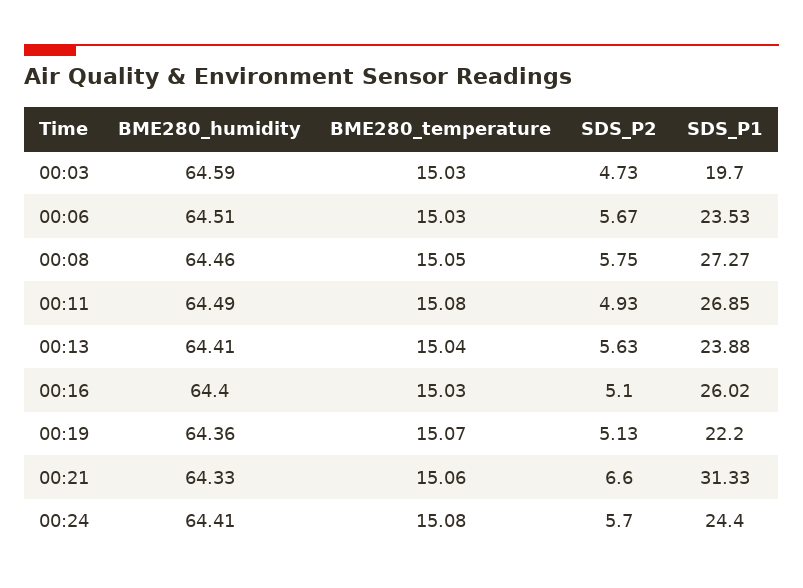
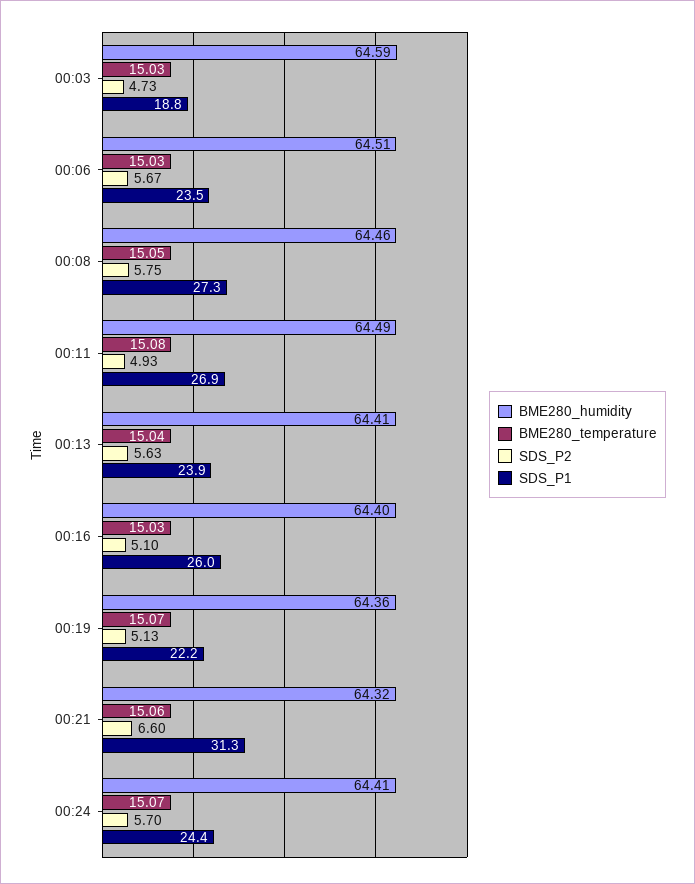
  {
    "BME280_humidity": {
      "00:03": 64.59,
      "00:06": 64.51,
      "00:08": 64.46,
      "00:11": 64.49,
      "00:13": 64.41,
      "00:16": 64.4,
      "00:19": 64.36,
-     "00:21": 64.33,
+     "00:21": 64.32,
      "00:24": 64.41
    },
    "BME280_temperature": {
      "00:03": 15.03,
      "00:06": 15.03,
      "00:08": 15.05,
      "00:11": 15.08,
      "00:13": 15.04,
      "00:16": 15.03,
      "00:19": 15.07,
      "00:21": 15.06,
-     "00:24": 15.08
+     "00:24": 15.07
    },
    "SDS_P2": {
      "00:03": 4.73,
      "00:06": 5.67,
      "00:08": 5.75,
      "00:11": 4.93,
      "00:13": 5.63,
      "00:16": 5.1,
      "00:19": 5.13,
      "00:21": 6.6,
      "00:24": 5.7
    },
    "SDS_P1": {
-     "00:03": 19.7,
+     "00:03": 18.8,
      "00:06": 23.53,
      "00:08": 27.27,
      "00:11": 26.85,
      "00:13": 23.88,
      "00:16": 26.02,
      "00:19": 22.2,
      "00:21": 31.33,
      "00:24": 24.4
    }
  }

